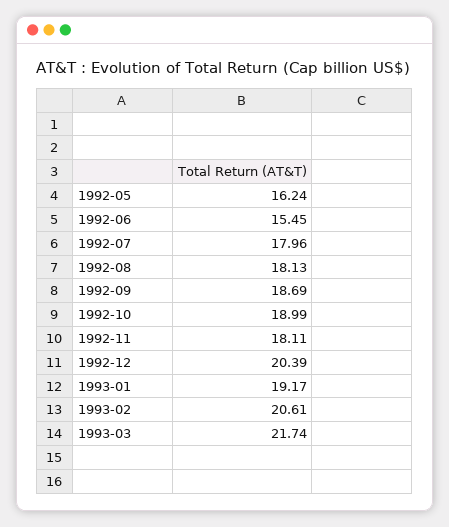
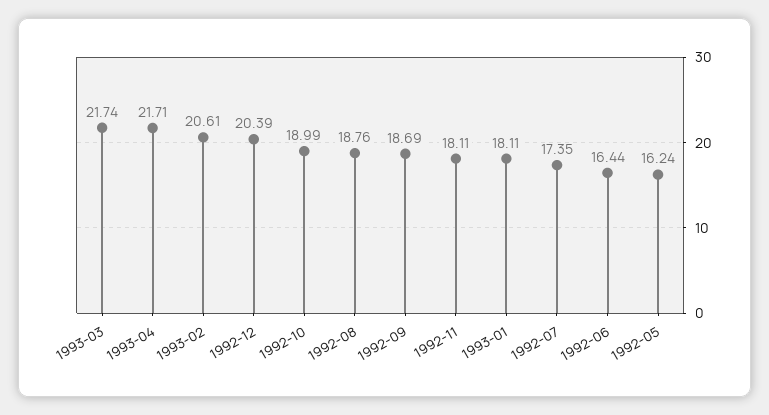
  {
    "1992-05": 16.24,
-   "1992-06": 15.45,
+   "1992-06": 16.44,
-   "1992-07": 17.96,
+   "1992-07": 17.35,
-   "1992-08": 18.13,
+   "1992-08": 18.76,
    "1992-09": 18.69,
    "1992-10": 18.99,
    "1992-11": 18.11,
    "1992-12": 20.39,
-   "1993-01": 19.17,
+   "1993-01": 18.11,
    "1993-02": 20.61,
-   "1993-03": 21.74
+   "1993-03": 21.74,
+   "1993-04": 21.71
  }

